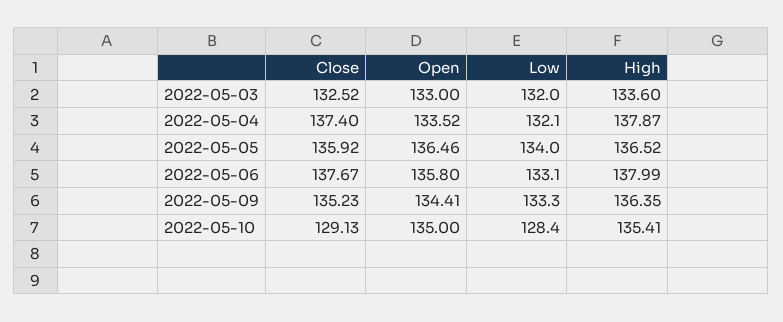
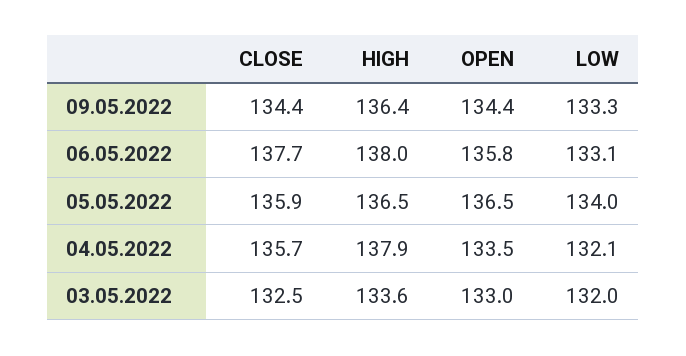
  {
    "Close": {
      "2022-05-03": 132.52,
-     "2022-05-04": 137.4,
+     "2022-05-04": 135.7,
      "2022-05-05": 135.92,
      "2022-05-06": 137.67,
-     "2022-05-09": 135.23,
+     "2022-05-09": 134.4
-     "2022-05-10": 129.13
    },
    "Open": {
      "2022-05-03": 133,
      "2022-05-04": 133.52,
      "2022-05-05": 136.46,
      "2022-05-06": 135.8,
-     "2022-05-09": 134.41,
+     "2022-05-09": 134.41
-     "2022-05-10": 135
    },
    "Low": {
      "2022-05-03": 132,
      "2022-05-04": 132.1,
      "2022-05-05": 134,
      "2022-05-06": 133.1,
-     "2022-05-09": 133.3,
+     "2022-05-09": 133.3
-     "2022-05-10": 128.4
    },
    "High": {
      "2022-05-03": 133.6,
      "2022-05-04": 137.87,
      "2022-05-05": 136.52,
      "2022-05-06": 137.99,
-     "2022-05-09": 136.35,
+     "2022-05-09": 136.35
-     "2022-05-10": 135.41
    }
  }

